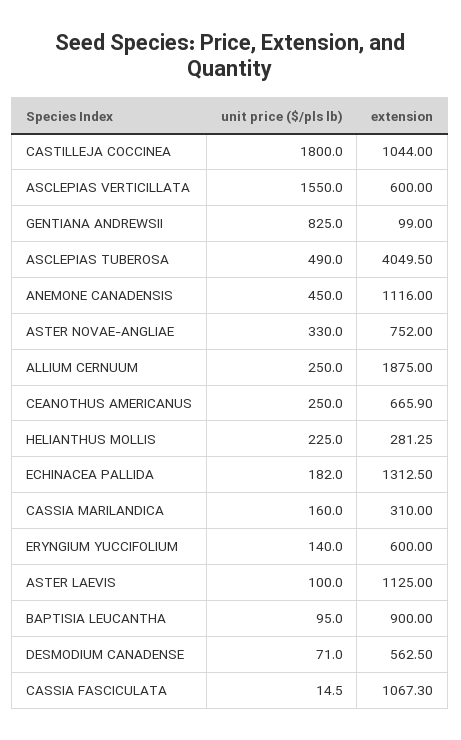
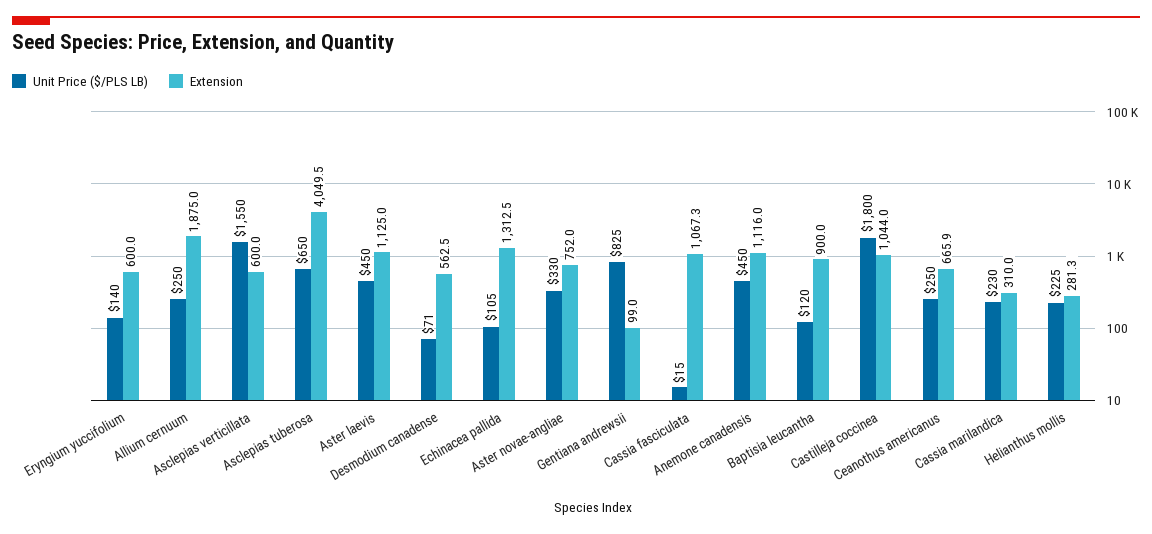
  {
    "unit price ($/pls lb)": {
      "CASTILLEJA COCCINEA": 1800,
      "ASCLEPIAS VERTICILLATA": 1550,
      "GENTIANA ANDREWSII": 825,
-     "ASCLEPIAS TUBEROSA": 490,
+     "ASCLEPIAS TUBEROSA": 650,
      "ANEMONE CANADENSIS": 450,
      "ASTER NOVAE-ANGLIAE": 330,
      "ALLIUM CERNUUM": 250,
      "CEANOTHUS AMERICANUS": 250,
      "HELIANTHUS MOLLIS": 225,
-     "ECHINACEA PALLIDA": 182,
+     "ECHINACEA PALLIDA": 105,
-     "CASSIA MARILANDICA": 160,
+     "CASSIA MARILANDICA": 230,
      "ERYNGIUM YUCCIFOLIUM": 140,
-     "ASTER LAEVIS": 100,
+     "ASTER LAEVIS": 450,
-     "BAPTISIA LEUCANTHA": 95,
+     "BAPTISIA LEUCANTHA": 120,
      "DESMODIUM CANADENSE": 71,
      "CASSIA FASCICULATA": 14.5
    },
    "extension": {
      "CASTILLEJA COCCINEA": 1044,
      "ASCLEPIAS VERTICILLATA": 600,
      "GENTIANA ANDREWSII": 99,
      "ASCLEPIAS TUBEROSA": 4049.5,
      "ANEMONE CANADENSIS": 1116,
      "ASTER NOVAE-ANGLIAE": 752,
      "ALLIUM CERNUUM": 1875,
      "CEANOTHUS AMERICANUS": 665.9,
      "HELIANTHUS MOLLIS": 281.25,
      "ECHINACEA PALLIDA": 1312.5,
      "CASSIA MARILANDICA": 310,
      "ERYNGIUM YUCCIFOLIUM": 600,
      "ASTER LAEVIS": 1125,
      "BAPTISIA LEUCANTHA": 900,
      "DESMODIUM CANADENSE": 562.5,
      "CASSIA FASCICULATA": 1067.3
    }
  }

